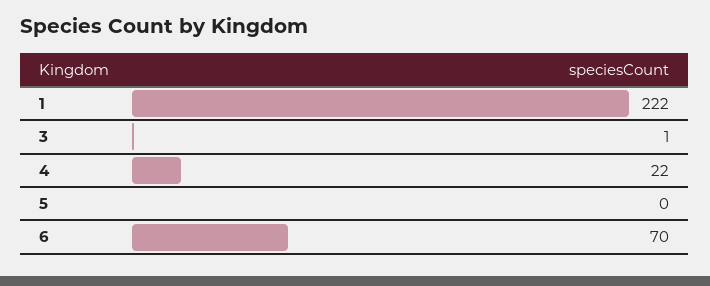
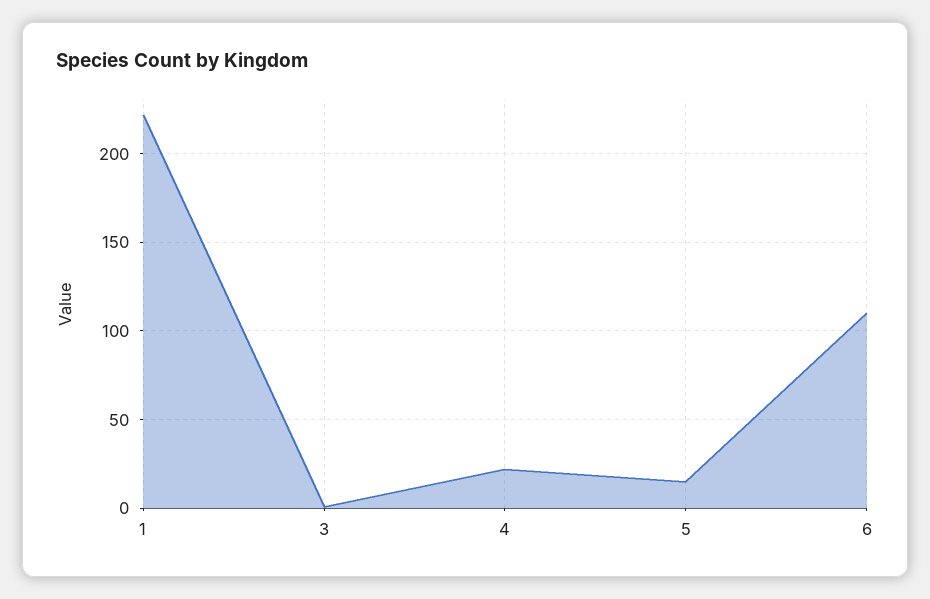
  {
    "1": 222,
    "3": 1,
    "4": 22,
-   "5": 0,
+   "5": 15,
-   "6": 70
+   "6": 110
  }

